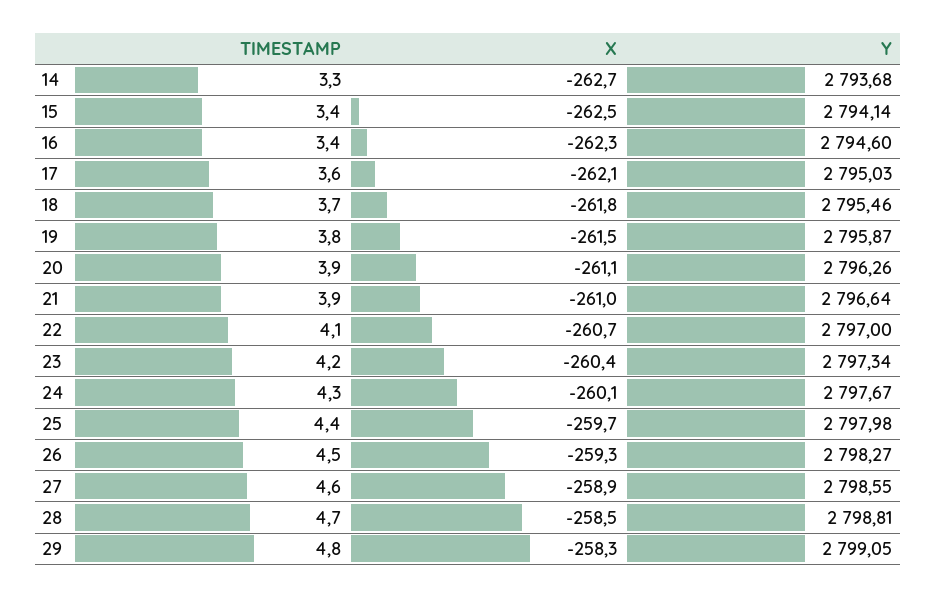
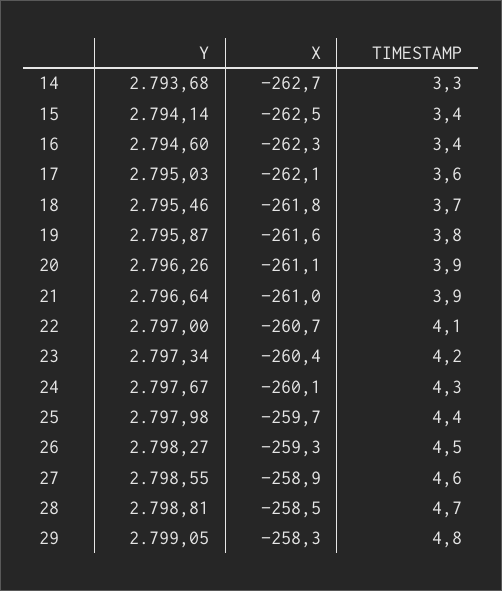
  {
    "TIMESTAMP": {
      "14": 3.3,
      "15": 3.4,
      "16": 3.4,
      "17": 3.6,
      "18": 3.7,
      "19": 3.8,
      "20": 3.9,
      "21": 3.9,
      "22": 4.1,
      "23": 4.2,
      "24": 4.3,
      "25": 4.4,
      "26": 4.5,
      "27": 4.6,
      "28": 4.7,
      "29": 4.8
    },
    "X": {
      "14": -262.7,
      "15": -262.5,
      "16": -262.3,
      "17": -262.1,
      "18": -261.8,
-     "19": -261.5,
+     "19": -261.6,
      "20": -261.1,
      "21": -261,
      "22": -260.7,
      "23": -260.4,
      "24": -260.1,
      "25": -259.7,
      "26": -259.3,
      "27": -258.9,
      "28": -258.5,
      "29": -258.3
    },
    "Y": {
      "14": 2793.68,
      "15": 2794.14,
      "16": 2794.6,
      "17": 2795.03,
      "18": 2795.46,
      "19": 2795.87,
      "20": 2796.26,
      "21": 2796.64,
      "22": 2797,
      "23": 2797.34,
      "24": 2797.67,
      "25": 2797.98,
      "26": 2798.27,
      "27": 2798.55,
      "28": 2798.81,
      "29": 2799.05
    }
  }

